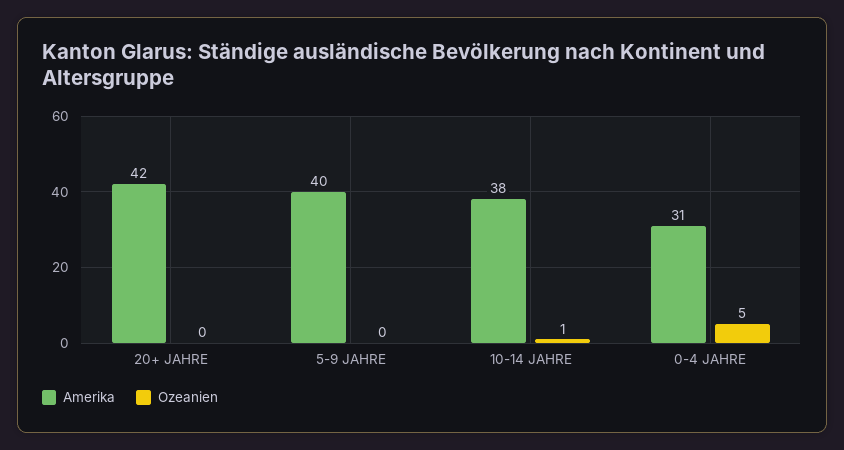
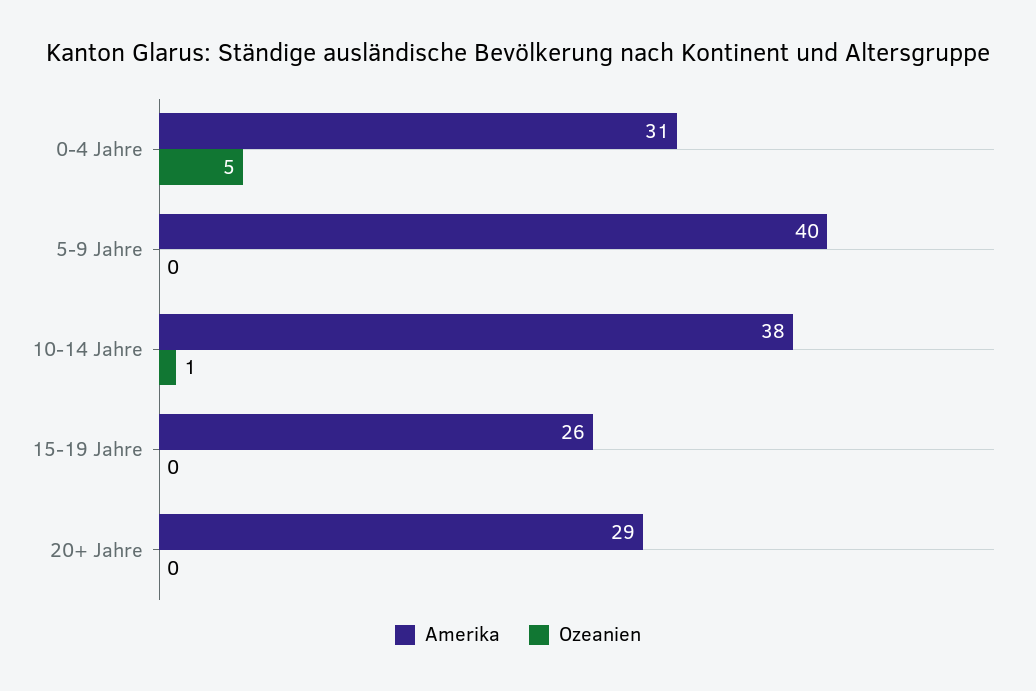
  {
    "Amerika": {
-     "20+ JAHRE": 42,
+     "20+ JAHRE": 29,
      "5-9 JAHRE": 40,
      "10-14 JAHRE": 38,
-     "0-4 JAHRE": 31
+     "0-4 JAHRE": 31,
+     "15-19 Jahre": 26
    },
    "Ozeanien": {
      "20+ JAHRE": 0,
      "5-9 JAHRE": 0,
      "10-14 JAHRE": 1,
-     "0-4 JAHRE": 5
+     "0-4 JAHRE": 5,
+     "15-19 Jahre": 0
    }
  }

